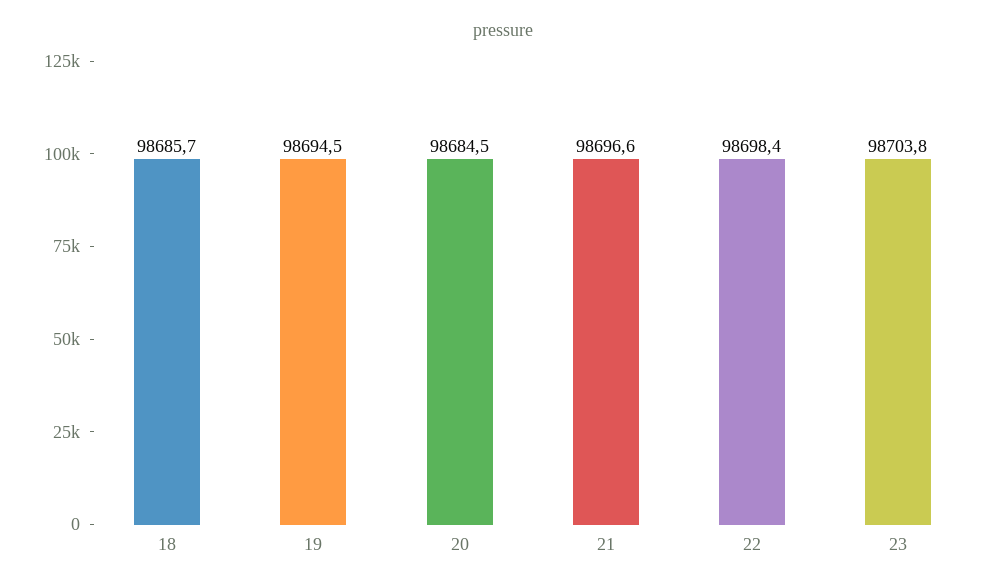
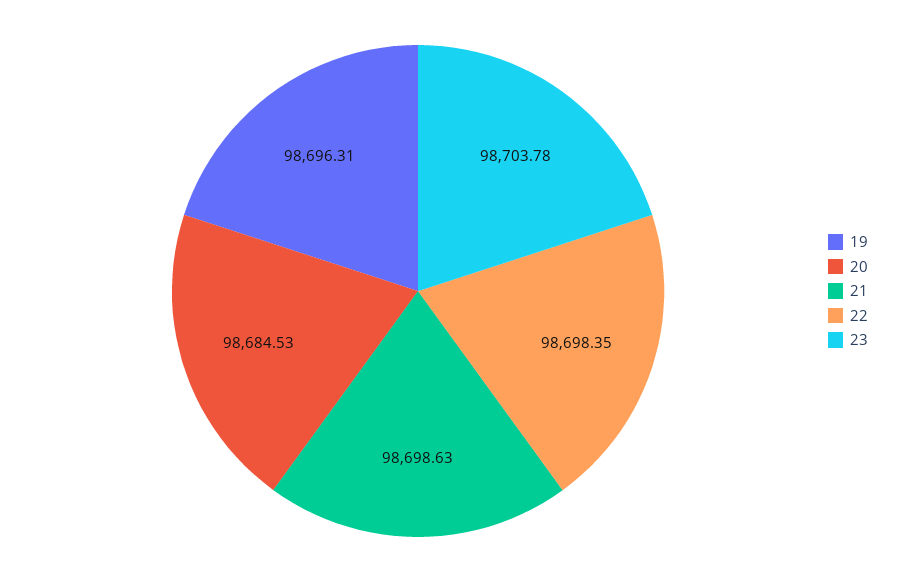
  {
-   "18": 98685.7,
-   "19": 98694.5,
+   "19": 98696.31,
    "20": 98684.53,
-   "21": 98696.6,
+   "21": 98698.63,
    "22": 98698.35,
    "23": 98703.78
  }

